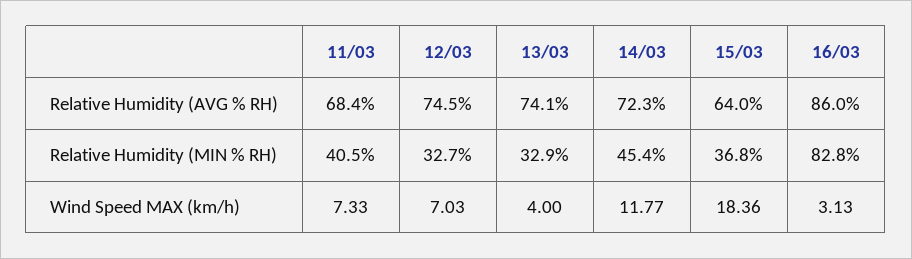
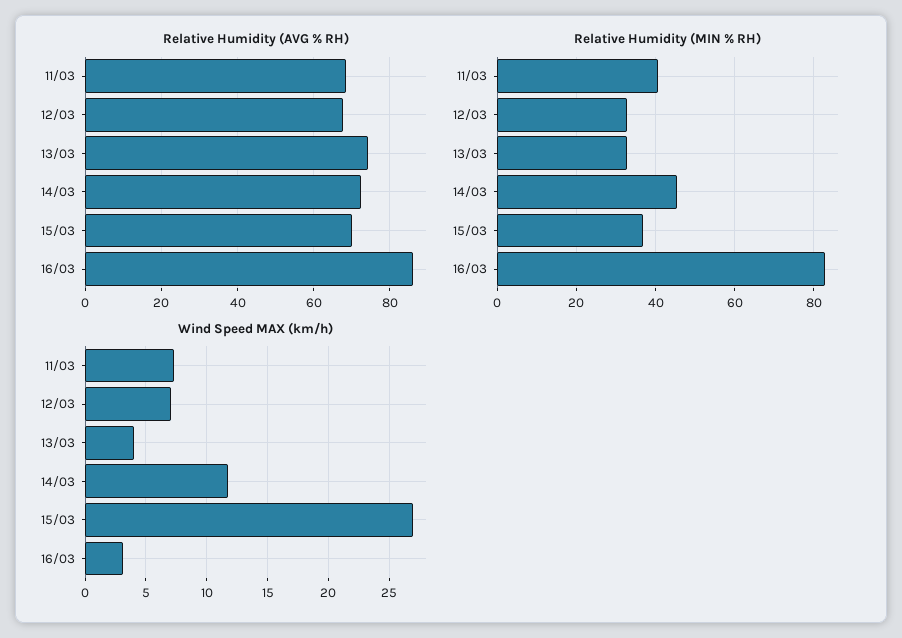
  {
    "Relative Humidity (AVG % RH)": {
      "11/03": 68.4,
-     "12/03": 74.5,
+     "12/03": 68,
      "13/03": 74.1,
      "14/03": 72.3,
-     "15/03": 64,
+     "15/03": 70,
      "16/03": 86
    },
    "Relative Humidity (MIN % RH)": {
      "11/03": 40.5,
      "12/03": 32.7,
      "13/03": 32.9,
      "14/03": 45.4,
      "15/03": 36.8,
      "16/03": 82.8
    },
    "Wind Speed MAX (km/h)": {
      "11/03": 7.33,
      "12/03": 7.03,
      "13/03": 4,
      "14/03": 11.77,
-     "15/03": 18.36,
+     "15/03": 27,
      "16/03": 3.13
    }
  }

